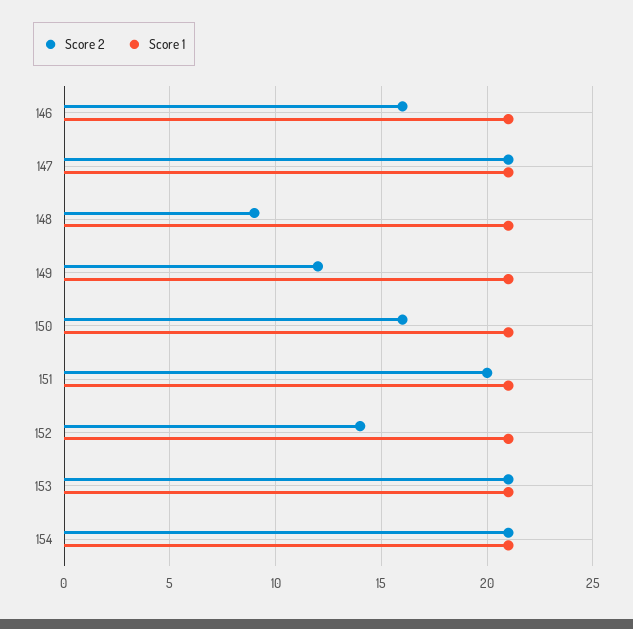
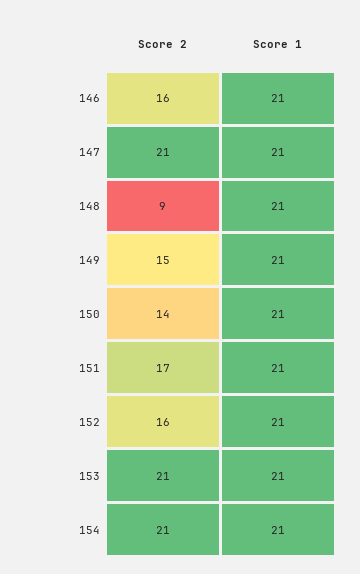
  {
    "Score 2": {
      "146": 16,
      "147": 21,
      "148": 9,
-     "149": 12,
+     "149": 15,
-     "150": 16,
+     "150": 14,
-     "151": 20,
+     "151": 17,
-     "152": 14,
+     "152": 16,
      "153": 21,
      "154": 21
    },
    "Score 1": {
      "146": 21,
      "147": 21,
      "148": 21,
      "149": 21,
      "150": 21,
      "151": 21,
      "152": 21,
      "153": 21,
      "154": 21
    }
  }

